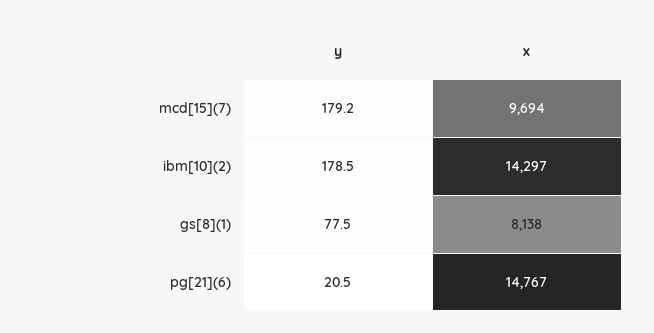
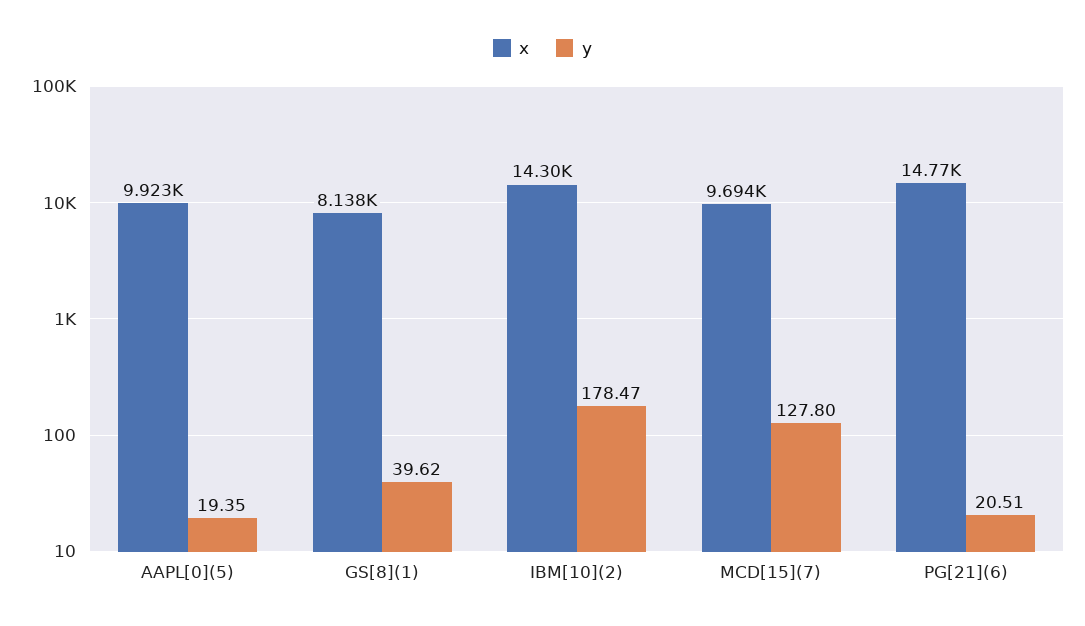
  {
    "y": {
-     "mcd[15](7)": 179.2,
+     "mcd[15](7)": 127.8,
      "ibm[10](2)": 178.47,
-     "gs[8](1)": 77.5,
+     "gs[8](1)": 39.62,
-     "pg[21](6)": 20.51
+     "pg[21](6)": 20.51,
+     "AAPL[0](5)": 19.35
    },
    "x": {
      "mcd[15](7)": 9694,
      "ibm[10](2)": 14297,
      "gs[8](1)": 8138,
-     "pg[21](6)": 14767
+     "pg[21](6)": 14767,
+     "AAPL[0](5)": 9923
    }
  }

